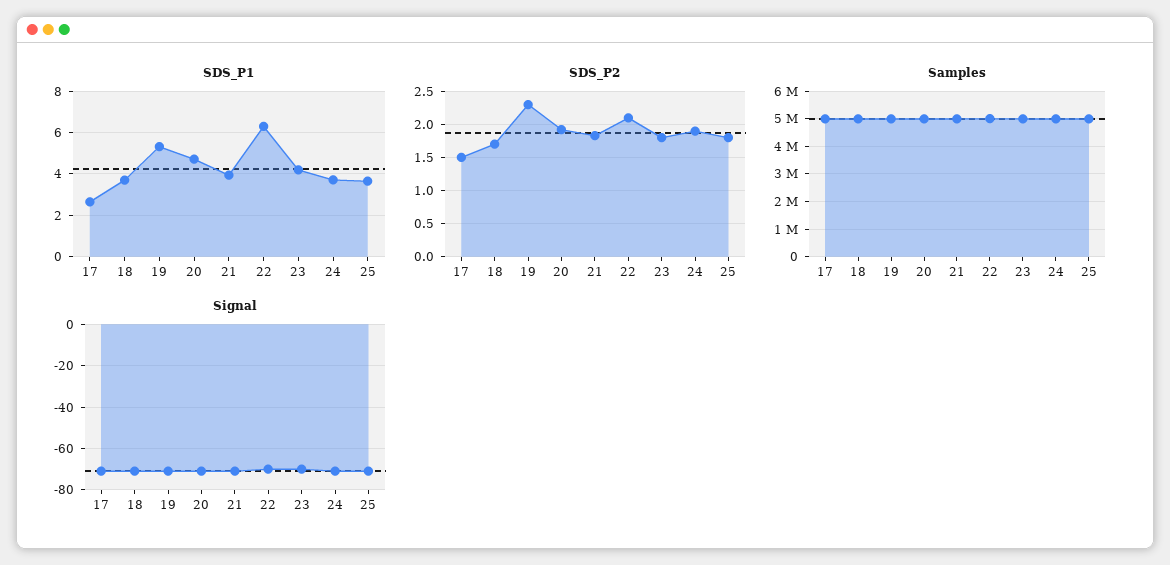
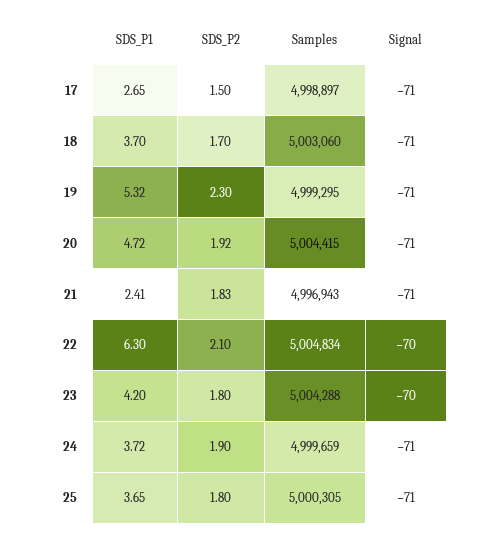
  {
    "SDS_P1": {
      "17": 2.65,
      "18": 3.7,
      "19": 5.32,
      "20": 4.72,
-     "21": 4,
+     "21": 2.41,
      "22": 6.3,
      "23": 4.2,
      "24": 3.72,
      "25": 3.65
    },
    "SDS_P2": {
      "17": 1.5,
      "18": 1.7,
      "19": 2.3,
      "20": 1.92,
      "21": 1.83,
      "22": 2.1,
      "23": 1.8,
      "24": 1.9,
      "25": 1.8
    },
    "Samples": {
      "17": 4998897,
      "18": 5003060,
      "19": 4999295,
      "20": 5004415,
      "21": 4996943,
      "22": 5004834,
      "23": 5004288,
      "24": 4999659,
      "25": 5000305
    },
    "Signal": {
      "17": -71,
      "18": -71,
      "19": -71,
      "20": -71,
      "21": -71,
      "22": -70,
      "23": -70,
      "24": -71,
      "25": -71
    }
  }

